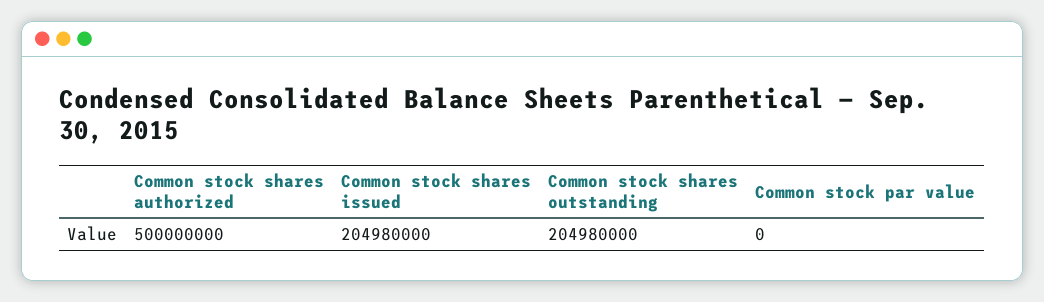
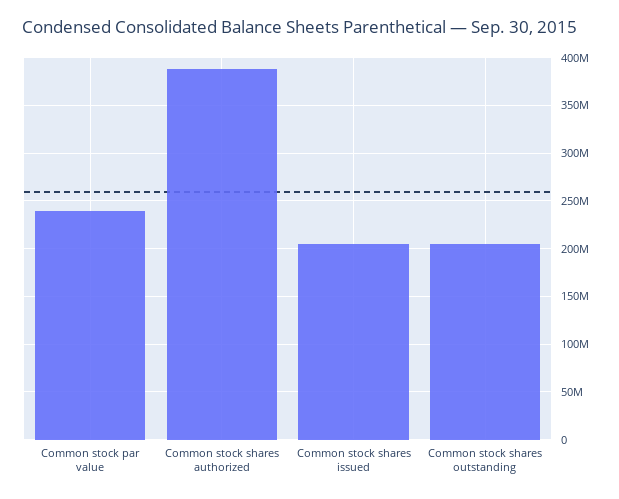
  {
-   "Common stock shares authorized": 500000000,
+   "Common stock shares authorized": 390000000,
    "Common stock shares issued": 204980000,
    "Common stock shares outstanding": 204980000,
-   "Common stock par value": 0
+   "Common stock par value": 240000000
  }

